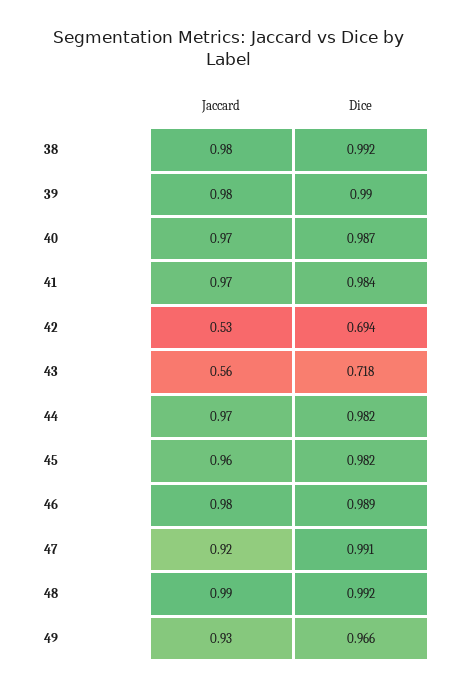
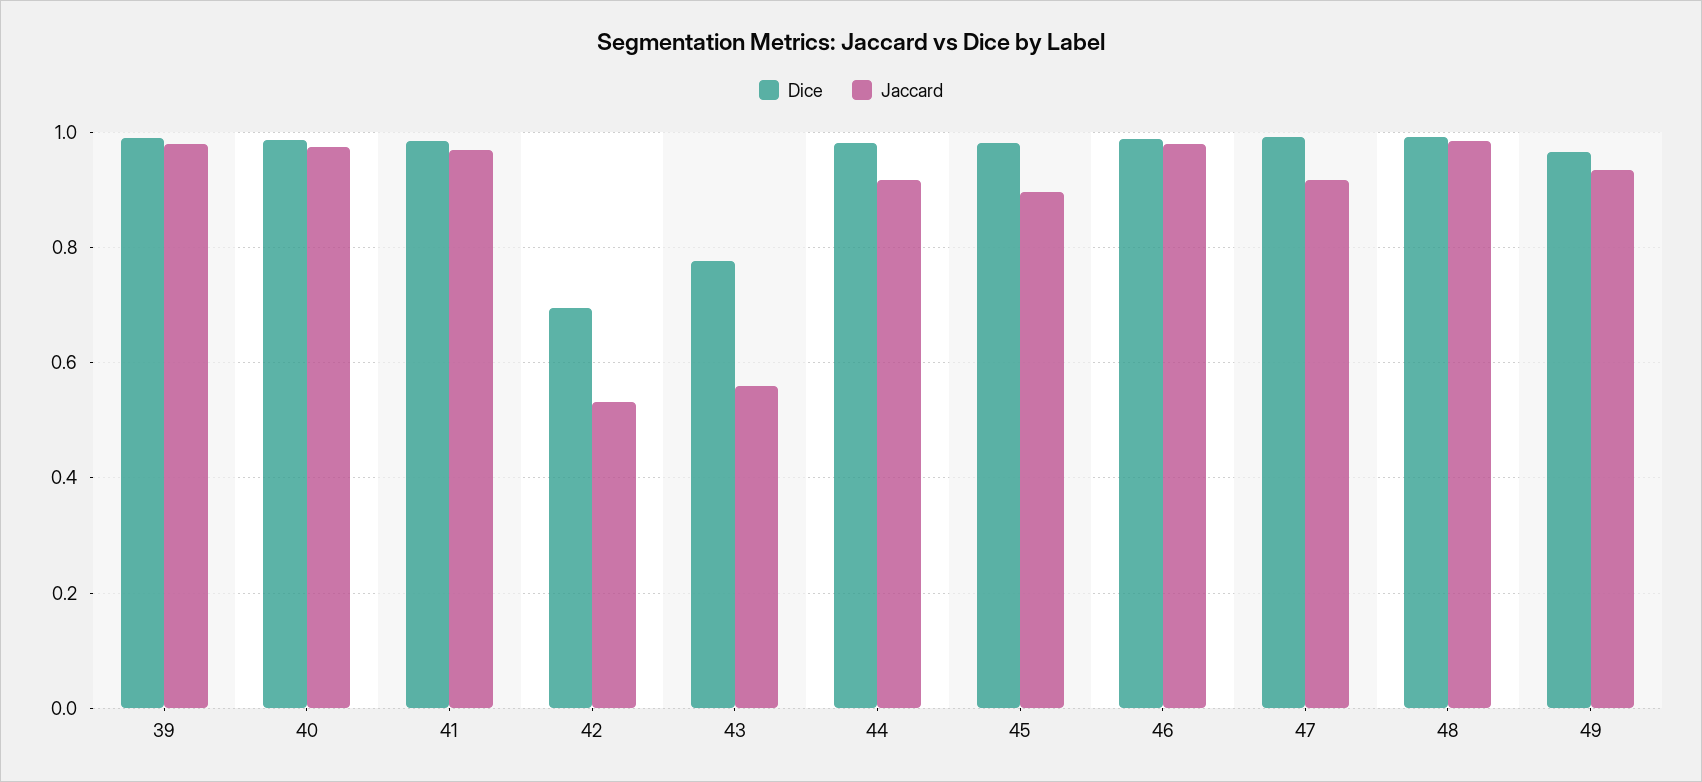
  {
    "Jaccard": {
-     "38": 0.98,
      "39": 0.98,
      "40": 0.97,
      "41": 0.97,
      "42": 0.53,
      "43": 0.56,
-     "44": 0.97,
+     "44": 0.92,
-     "45": 0.96,
+     "45": 0.9,
      "46": 0.98,
      "47": 0.92,
      "48": 0.99,
      "49": 0.93
    },
    "Dice": {
-     "38": 0.992,
      "39": 0.99,
      "40": 0.987,
      "41": 0.984,
      "42": 0.694,
-     "43": 0.718,
+     "43": 0.78,
      "44": 0.982,
      "45": 0.982,
      "46": 0.989,
      "47": 0.991,
      "48": 0.992,
      "49": 0.966
    }
  }

